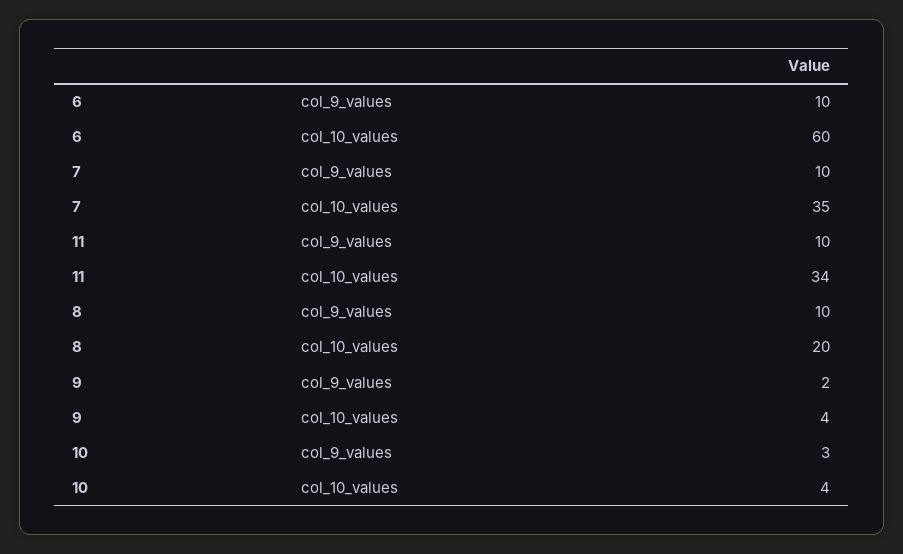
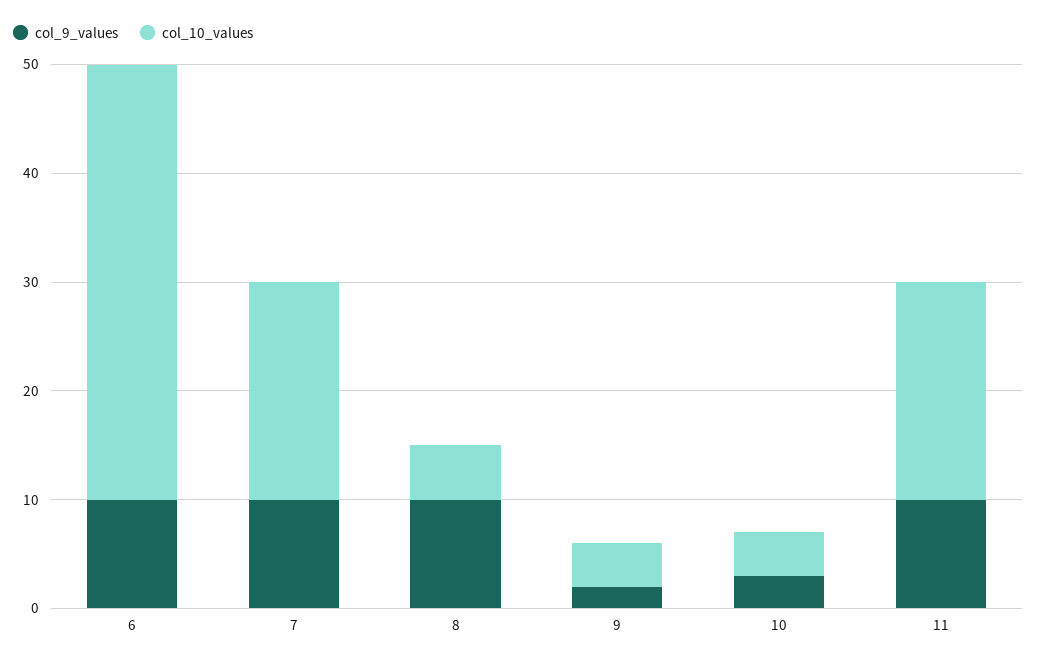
  {
    "col_9_values": {
      "6": 10,
      "7": 10,
      "11": 10,
      "8": 10,
      "9": 2,
      "10": 3
    },
    "col_10_values": {
-     "6": 60,
+     "6": 40,
-     "7": 35,
+     "7": 20,
-     "11": 34,
+     "11": 20,
-     "8": 20,
+     "8": 5,
      "9": 4,
      "10": 4
    }
  }

